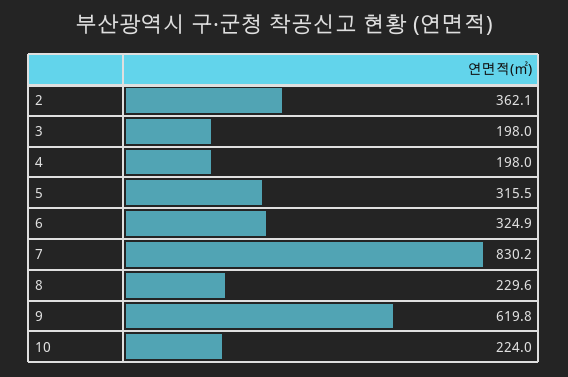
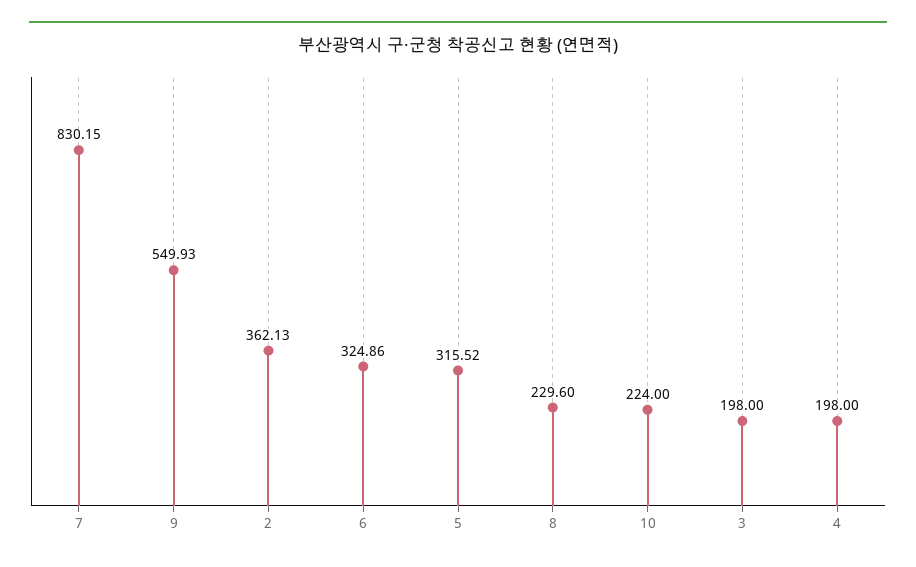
  {
    "2": 362.13,
    "3": 198,
    "4": 198,
    "5": 315.52,
    "6": 324.86,
    "7": 830.15,
    "8": 229.6,
-   "9": 619.8,
+   "9": 549.93,
    "10": 224
  }

